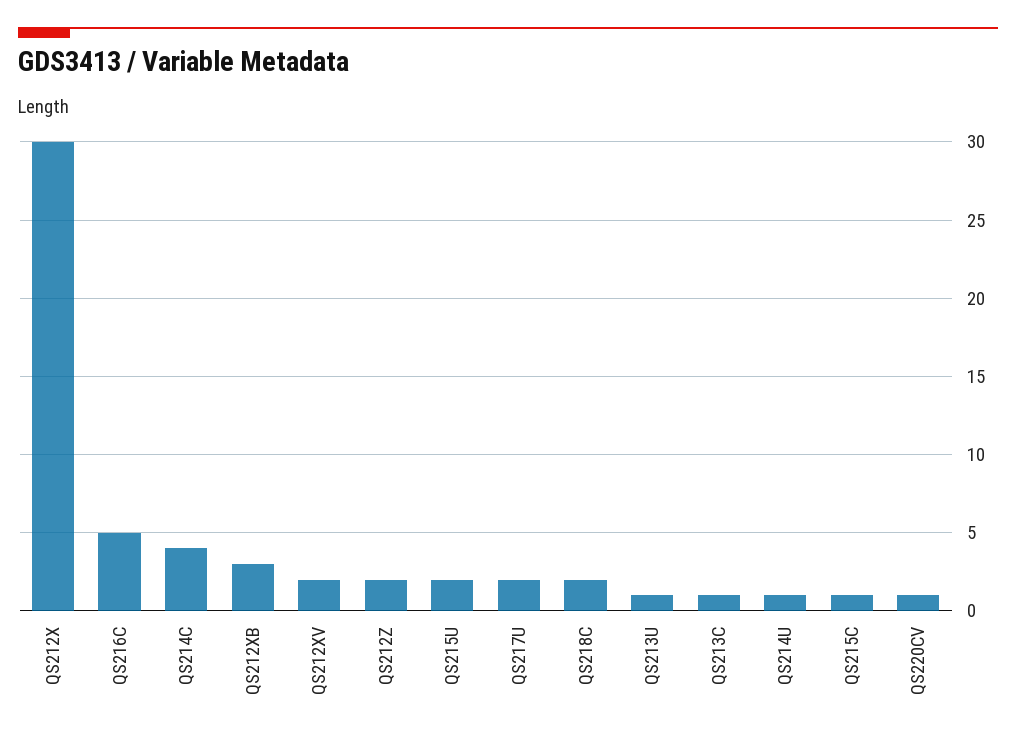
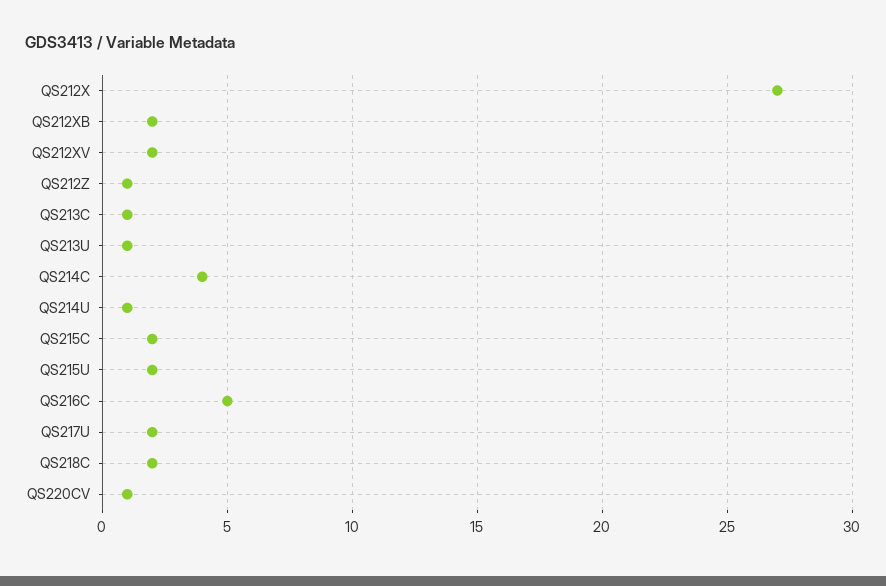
  {
-   "QS212X": 30,
+   "QS212X": 27,
    "QS216C": 5,
    "QS214C": 4,
-   "QS212XB": 3,
+   "QS212XB": 2,
    "QS212XV": 2,
-   "QS212Z": 2,
+   "QS212Z": 1,
    "QS215U": 2,
    "QS217U": 2,
    "QS218C": 2,
    "QS213U": 1,
    "QS213C": 1,
    "QS214U": 1,
-   "QS215C": 1,
+   "QS215C": 2,
    "QS220CV": 1
  }

